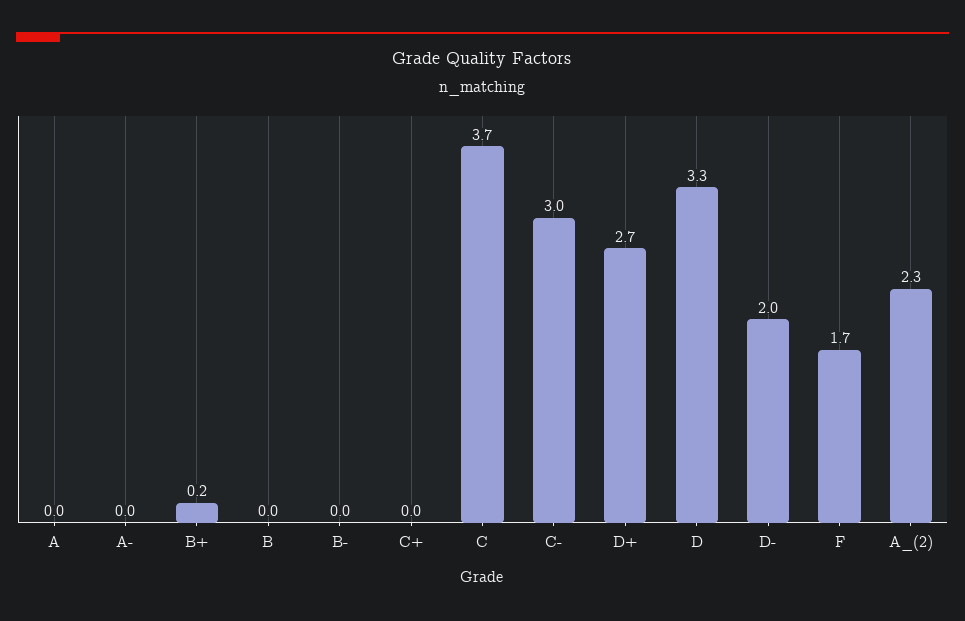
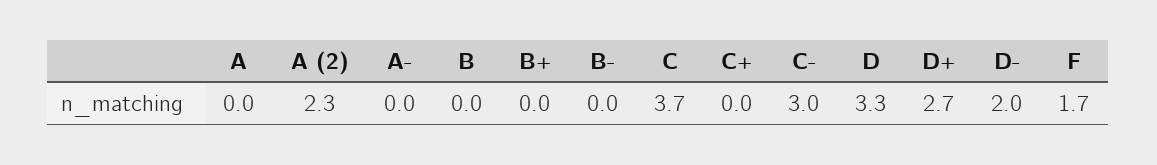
  {
    "A": 0,
    "A-": 0,
-   "B+": 0.2,
+   "B+": 0,
    "B": 0,
    "B-": 0,
    "C+": 0,
    "C": 3.7,
    "C-": 3,
    "D+": 2.7,
    "D": 3.3,
    "D-": 2,
    "F": 1.7,
    "A_(2)": 2.3
  }

